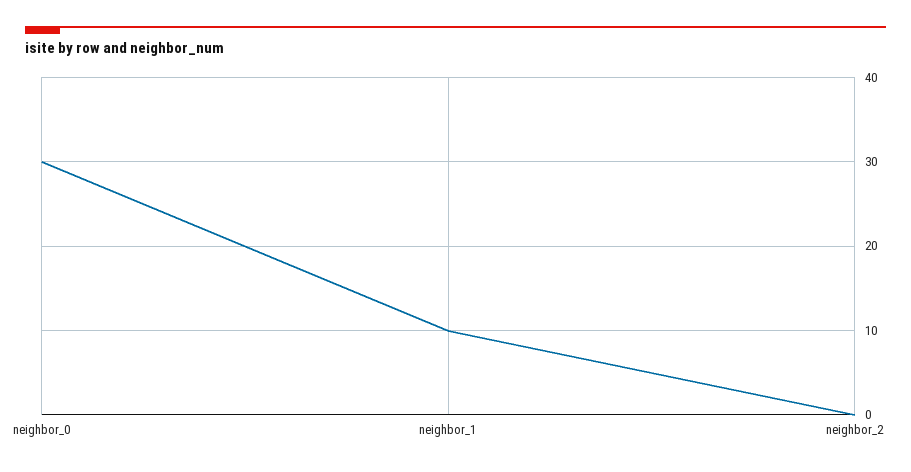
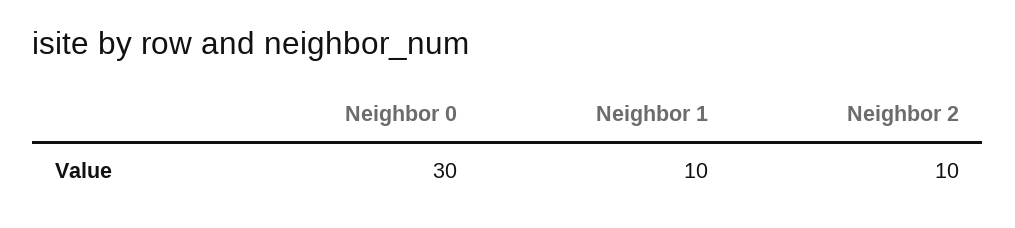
  {
    "neighbor_0": 30,
    "neighbor_1": 10,
-   "neighbor_2": 0
+   "neighbor_2": 10
  }

